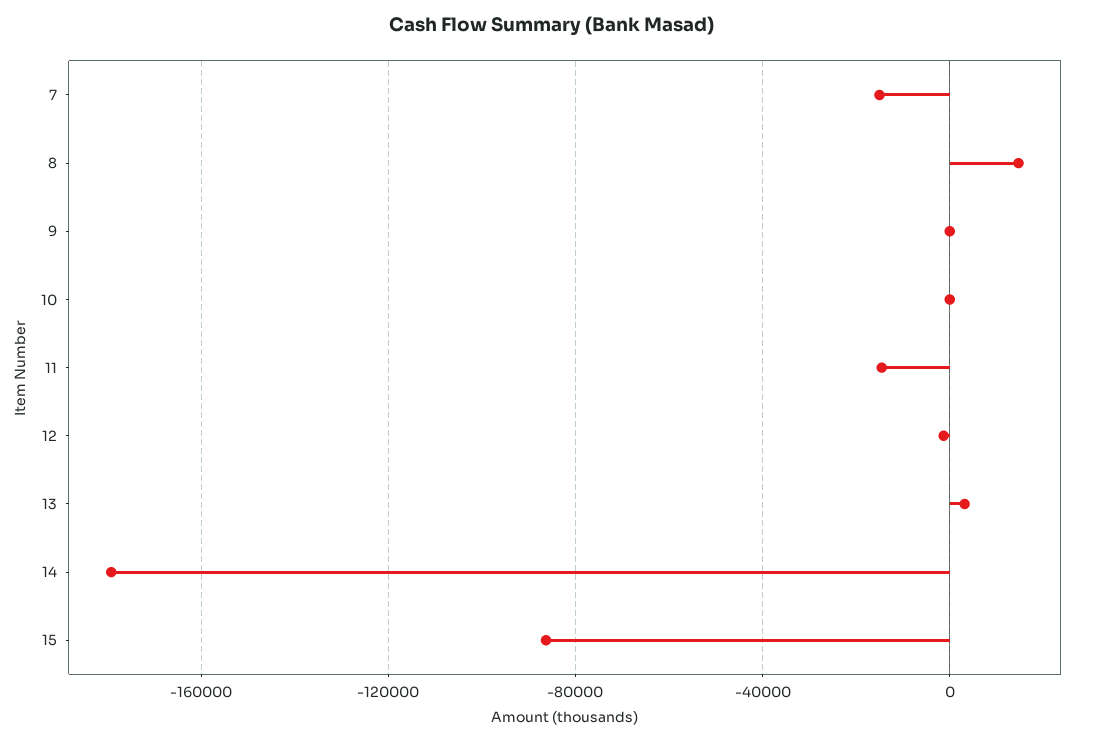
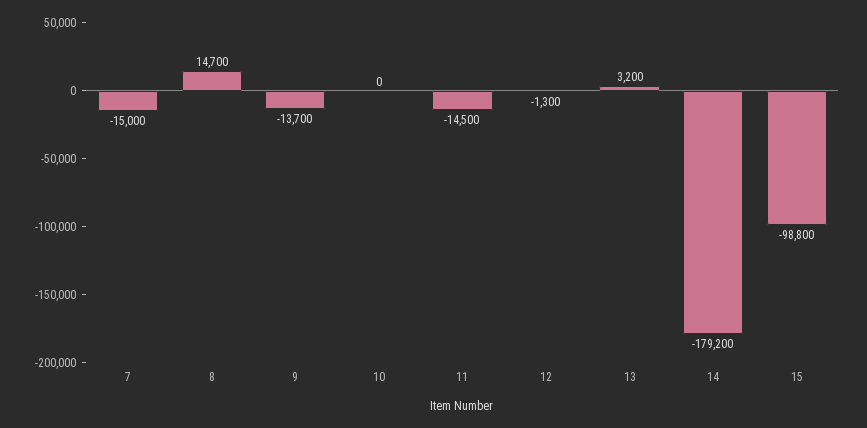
  {
    "7": -15000,
    "8": 14700,
-   "9": 0,
+   "9": -13700,
    "10": 0,
    "11": -14500,
    "12": -1300,
    "13": 3200,
    "14": -179200,
-   "15": -85000
+   "15": -98800
  }

